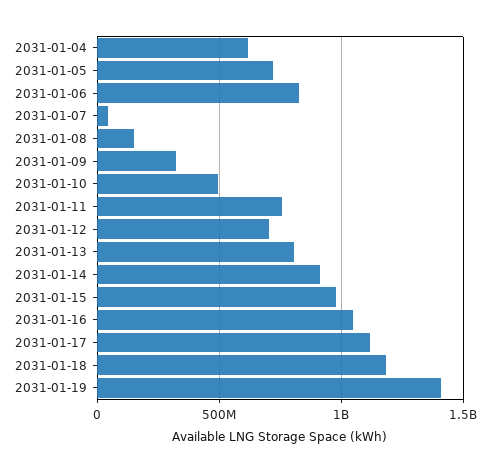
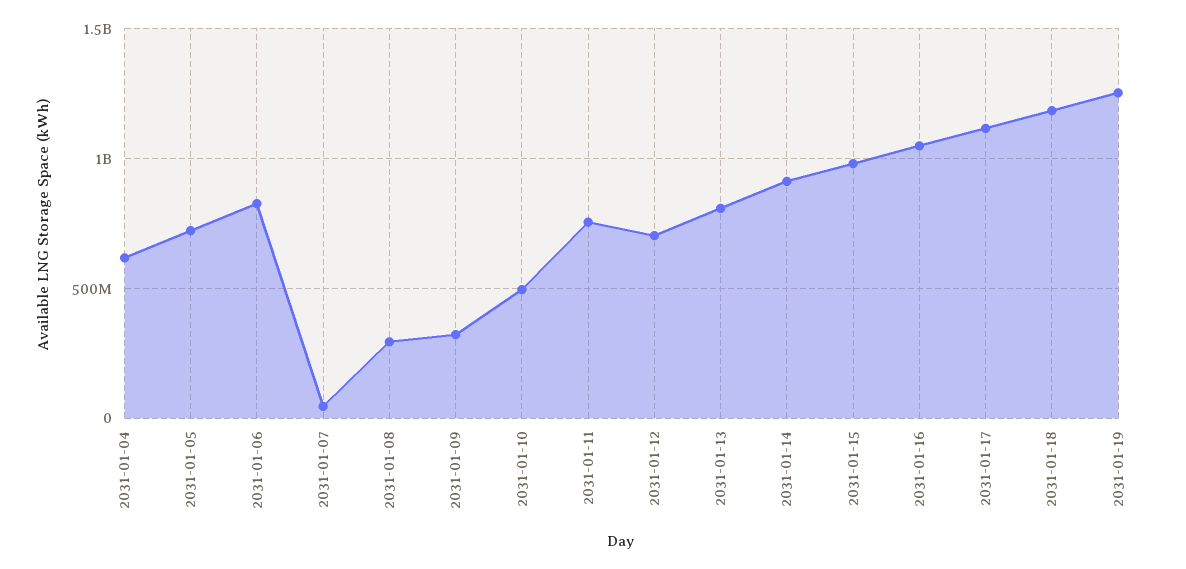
  {
    "2031-01-04": 600000000,
    "2031-01-05": 700000000,
    "2031-01-06": 850000000,
    "2031-01-07": 50000000,
-   "2031-01-08": 150000000,
+   "2031-01-08": 300000000,
    "2031-01-09": 300000000,
    "2031-01-10": 500000000,
    "2031-01-11": 750000000,
    "2031-01-12": 700000000,
    "2031-01-13": 800000000,
    "2031-01-14": 900000000,
    "2031-01-15": 1000000000,
    "2031-01-16": 1050000000,
    "2031-01-17": 1100000000,
    "2031-01-18": 1200000000,
-   "2031-01-19": 1400000000
+   "2031-01-19": 1250000000
  }

